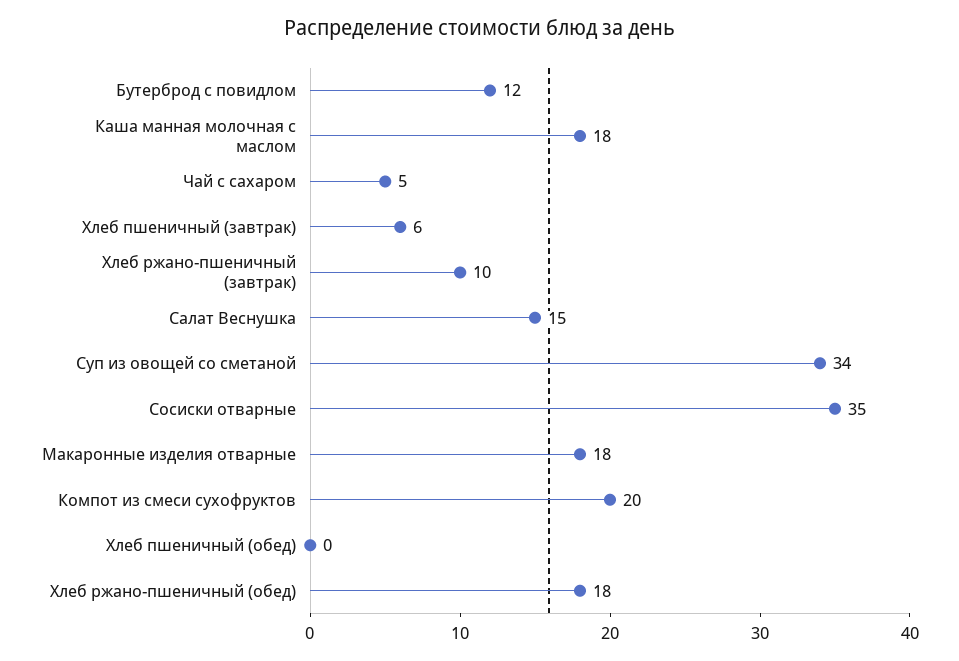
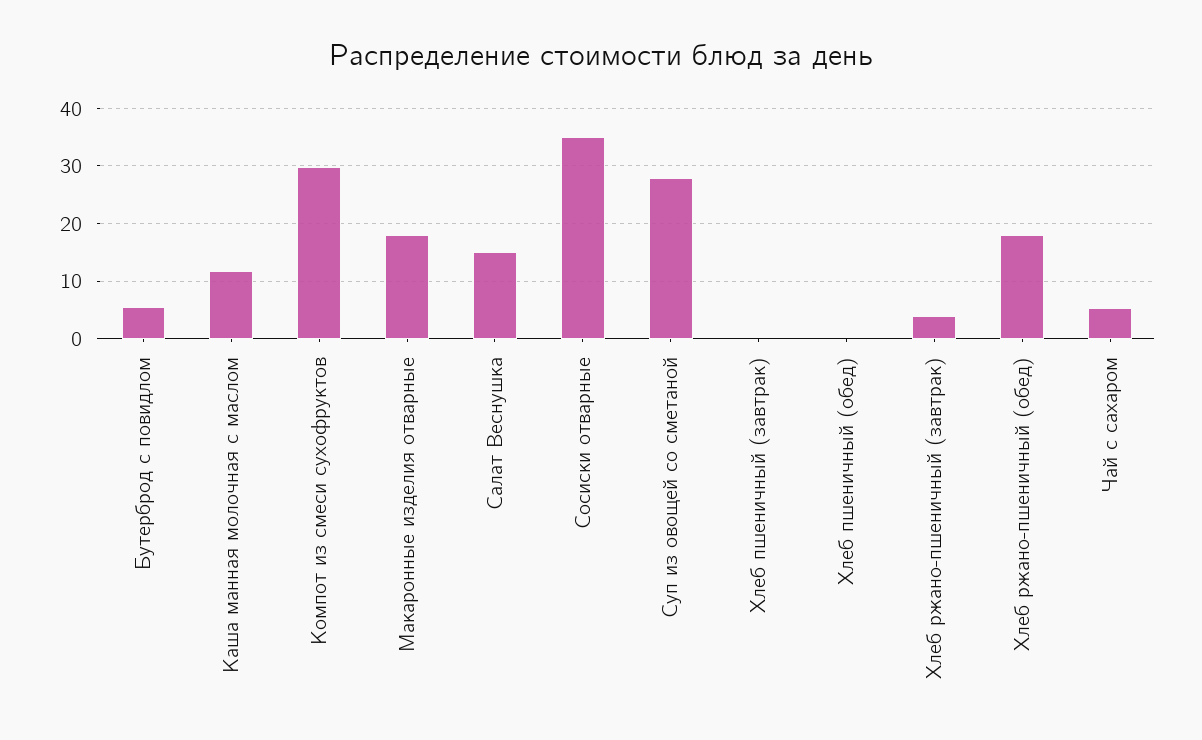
  {
-   "Бутерброд с повидлом": 12,
+   "Бутерброд с повидлом": 6,
-   "Каша манная молочная с маслом": 18,
+   "Каша манная молочная с маслом": 12,
    "Чай с сахаром": 5,
-   "Хлеб пшеничный (завтрак)": 6,
+   "Хлеб пшеничный (завтрак)": 0,
-   "Хлеб ржано-пшеничный (завтрак)": 10,
+   "Хлеб ржано-пшеничный (завтрак)": 4,
    "Салат Веснушка": 15,
-   "Суп из овощей со сметаной": 34,
+   "Суп из овощей со сметаной": 28,
    "Сосиски отварные": 35,
    "Макаронные изделия отварные": 18,
-   "Компот из смеси сухофруктов": 20,
+   "Компот из смеси сухофруктов": 30,
    "Хлеб пшеничный (обед)": 0,
    "Хлеб ржано-пшеничный (обед)": 18
  }

